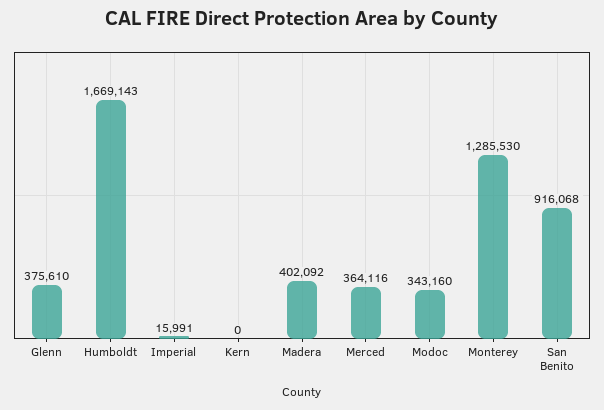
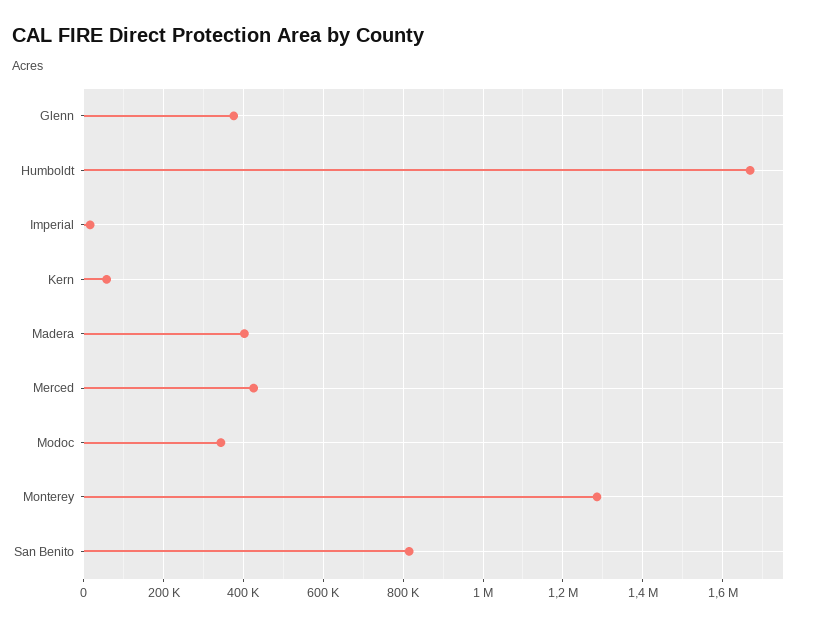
  {
    "Glenn": 375610,
    "Humboldt": 1669143,
    "Imperial": 15991,
-   "Kern": 0,
+   "Kern": 60000,
    "Madera": 402092,
-   "Merced": 364116,
+   "Merced": 420000,
    "Modoc": 343160,
    "Monterey": 1285530,
-   "San Benito": 916068
+   "San Benito": 820000
  }

